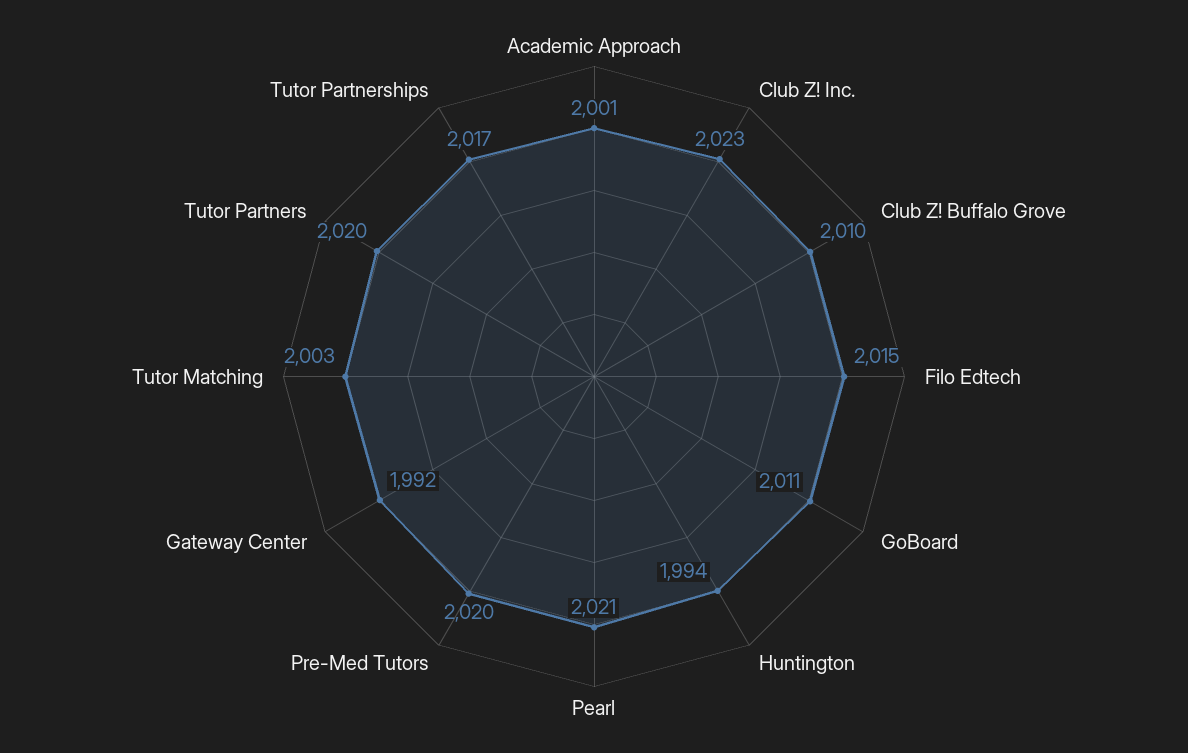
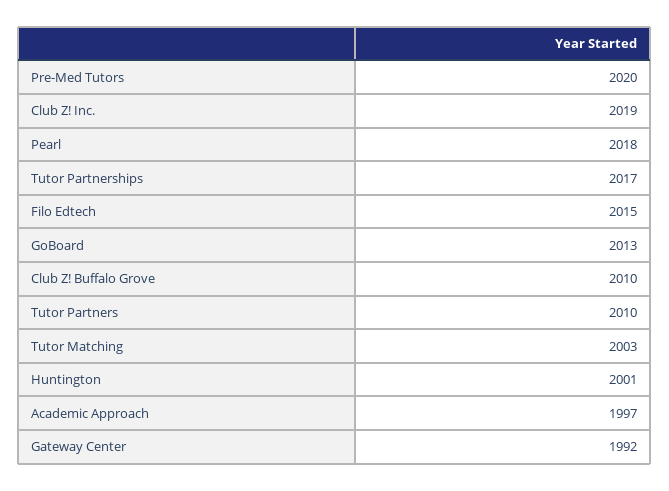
  {
-   "Academic Approach": 2001,
+   "Academic Approach": 1997,
-   "Club Z! Inc.": 2023,
+   "Club Z! Inc.": 2019,
    "Club Z! Buffalo Grove": 2010,
    "Filo Edtech": 2015,
-   "GoBoard": 2011,
+   "GoBoard": 2013,
-   "Huntington": 1994,
+   "Huntington": 2001,
-   "Pearl": 2021,
+   "Pearl": 2018,
    "Pre-Med Tutors": 2020,
    "Gateway Center": 1992,
    "Tutor Matching": 2003,
-   "Tutor Partners": 2020,
+   "Tutor Partners": 2010,
    "Tutor Partnerships": 2017
  }

